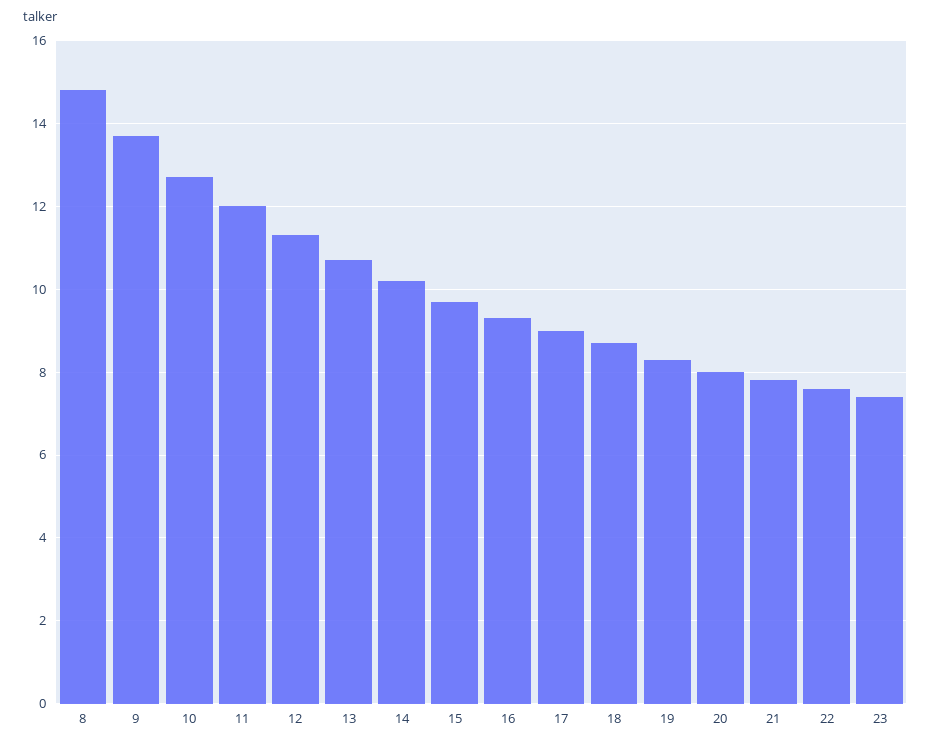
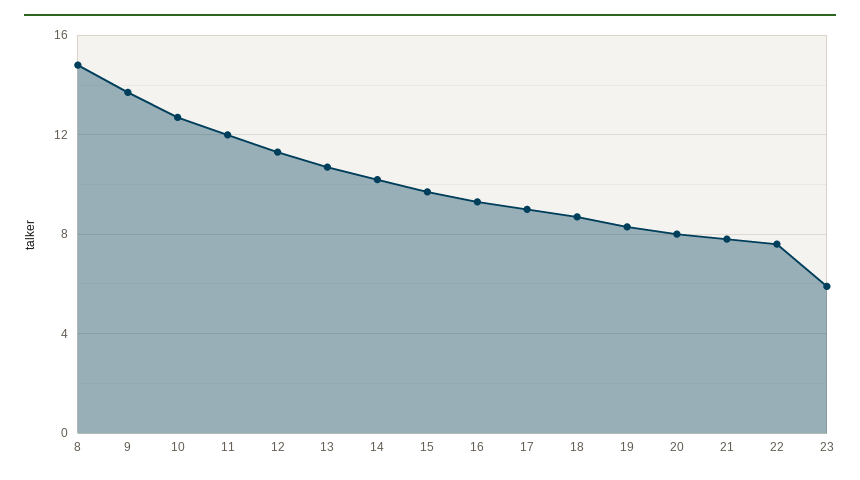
  {
    "8": 15,
    "9": 13.5,
    "10": 12.5,
    "11": 12,
    "12": 11.5,
    "13": 10.5,
    "14": 10,
    "15": 9.5,
    "16": 9.5,
    "17": 9,
    "18": 8.5,
    "19": 8.5,
    "20": 8,
    "21": 8,
    "22": 7.5,
-   "23": 7.5
+   "23": 6
  }

